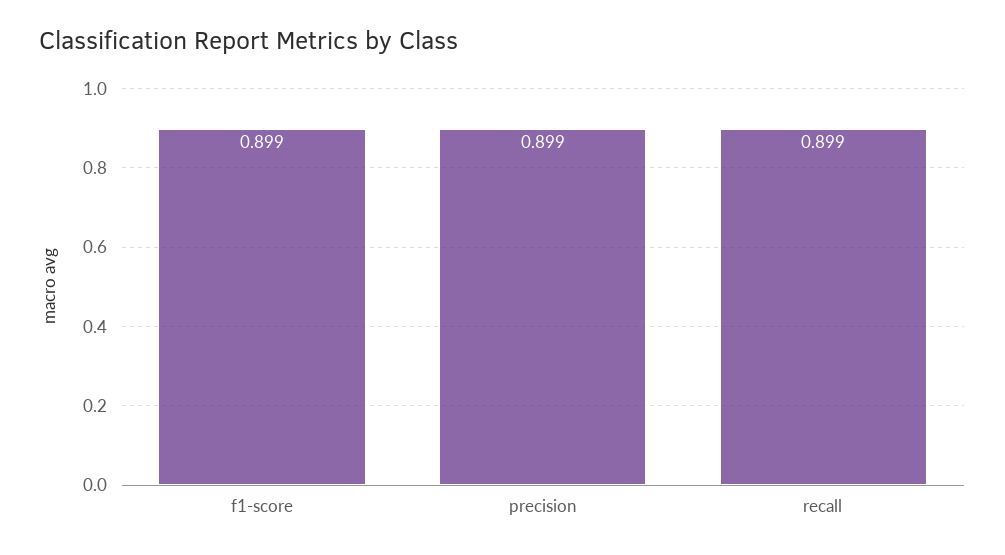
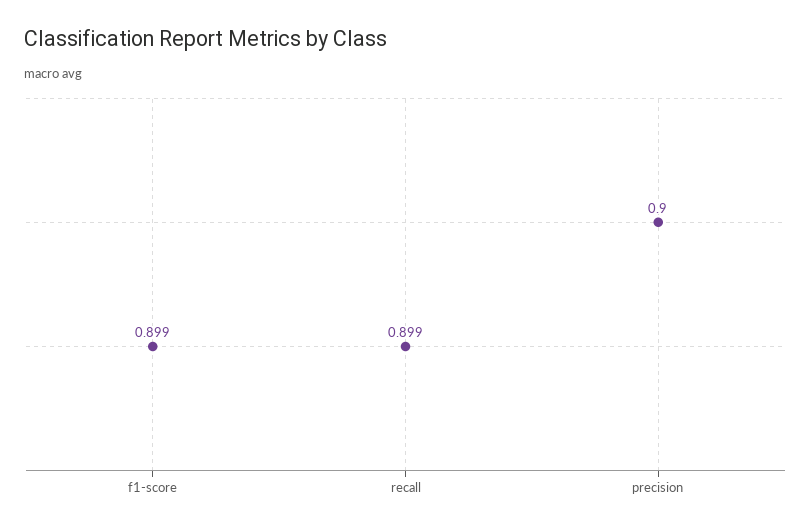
  {
    "f1-score": 0.899,
-   "precision": 0.899,
+   "precision": 0.9,
    "recall": 0.899
  }

